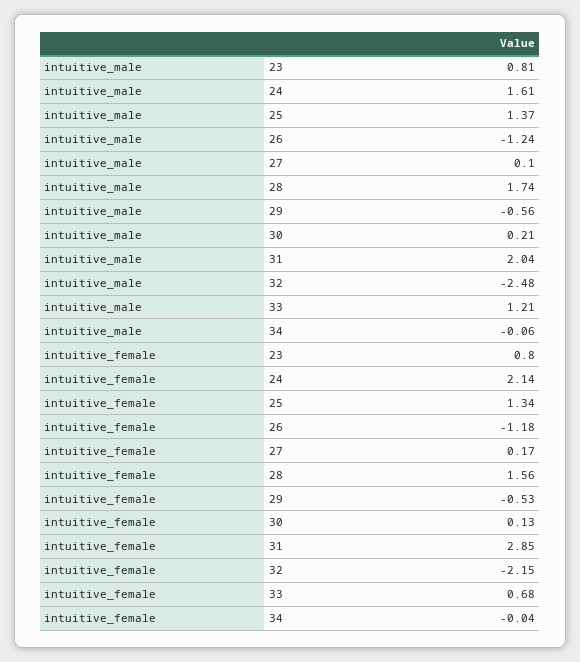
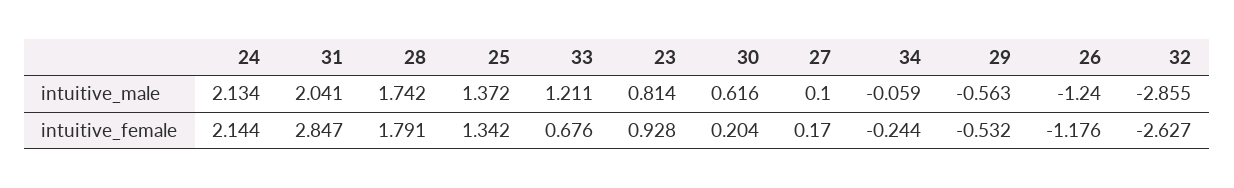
  {
    "intuitive_male": {
      "23": 0.814,
-     "24": 1.61,
+     "24": 2.134,
      "25": 1.372,
      "26": -1.24,
      "27": 0.1,
      "28": 1.742,
      "29": -0.563,
-     "30": 0.21,
+     "30": 0.616,
      "31": 2.041,
-     "32": -2.48,
+     "32": -2.855,
      "33": 1.211,
      "34": -0.059
    },
    "intuitive_female": {
-     "23": 0.8,
+     "23": 0.928,
      "24": 2.144,
      "25": 1.342,
      "26": -1.176,
      "27": 0.17,
-     "28": 1.56,
+     "28": 1.791,
      "29": -0.532,
-     "30": 0.13,
+     "30": 0.204,
      "31": 2.847,
-     "32": -2.15,
+     "32": -2.627,
      "33": 0.676,
-     "34": -0.04
+     "34": -0.244
    }
  }

